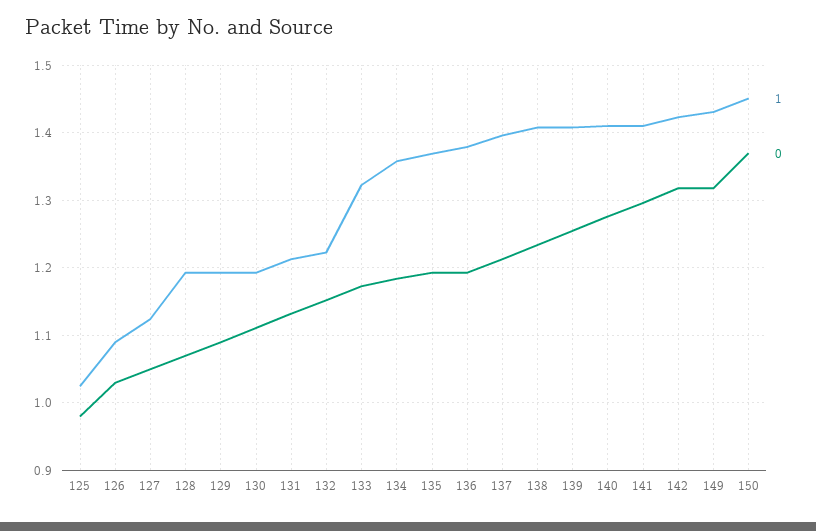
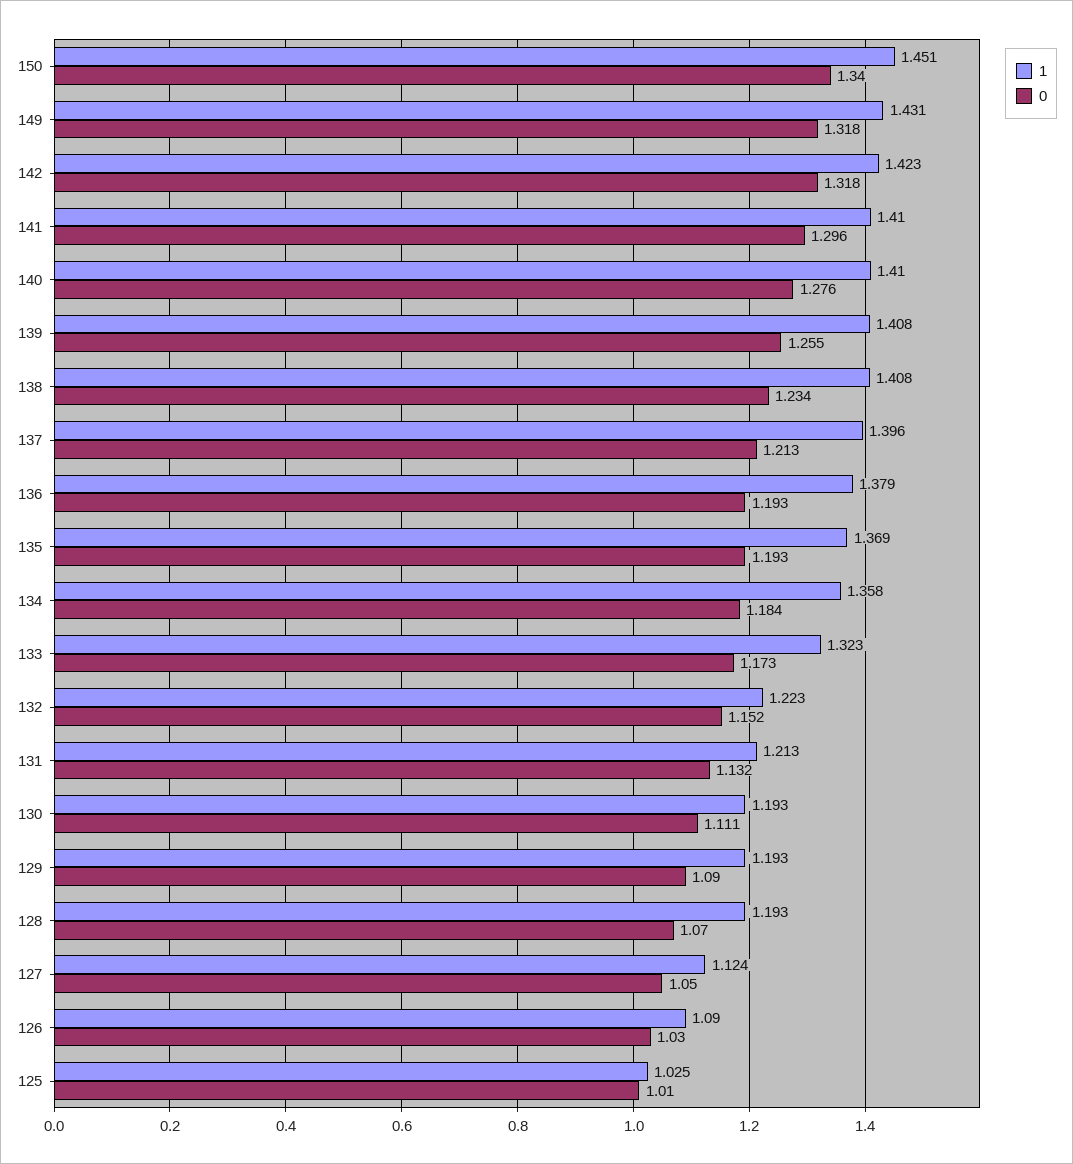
  {
    "1": {
      "125": 1.025,
      "126": 1.09,
      "127": 1.124,
      "128": 1.193,
      "129": 1.193,
      "130": 1.193,
      "131": 1.213,
      "132": 1.223,
      "133": 1.323,
      "134": 1.358,
      "135": 1.369,
      "136": 1.379,
      "137": 1.396,
      "138": 1.408,
      "139": 1.408,
      "140": 1.41,
      "141": 1.41,
      "142": 1.423,
      "149": 1.431,
      "150": 1.451
    },
    "0": {
-     "125": 0.98,
+     "125": 1.01,
      "126": 1.03,
      "127": 1.05,
      "128": 1.07,
      "129": 1.09,
      "130": 1.111,
      "131": 1.132,
      "132": 1.152,
      "133": 1.173,
      "134": 1.184,
      "135": 1.193,
      "136": 1.193,
      "137": 1.213,
      "138": 1.234,
      "139": 1.255,
      "140": 1.276,
      "141": 1.296,
      "142": 1.318,
      "149": 1.318,
-     "150": 1.37
+     "150": 1.34
    }
  }

